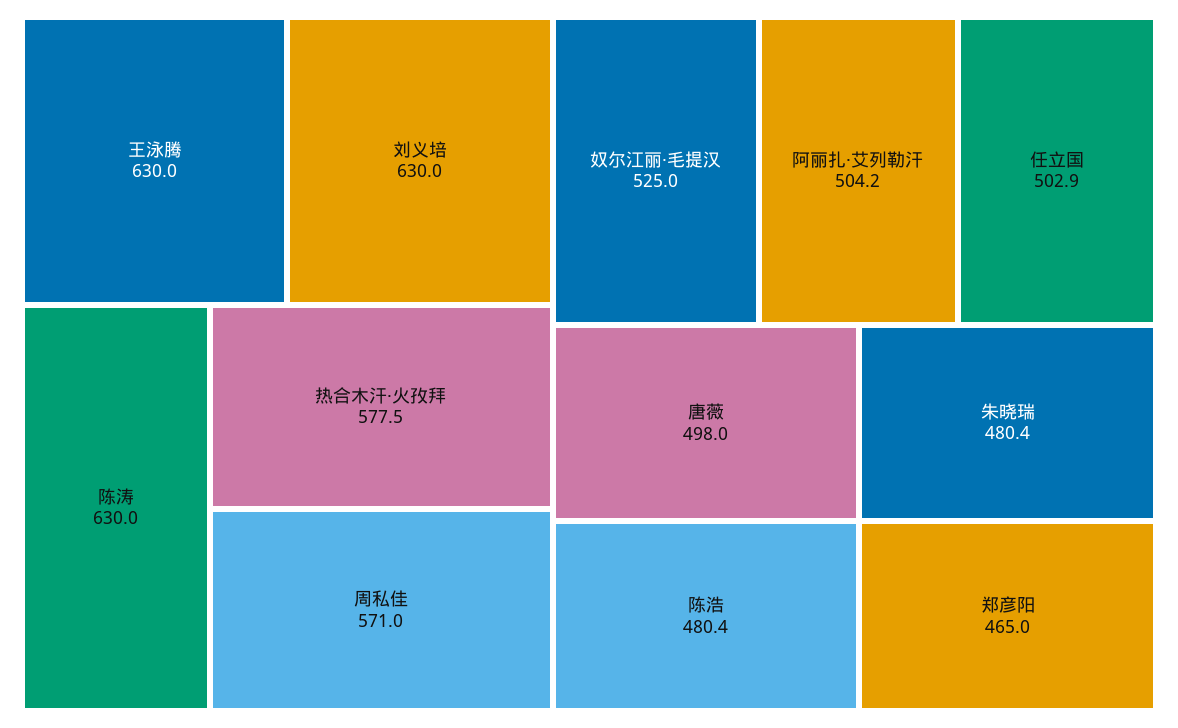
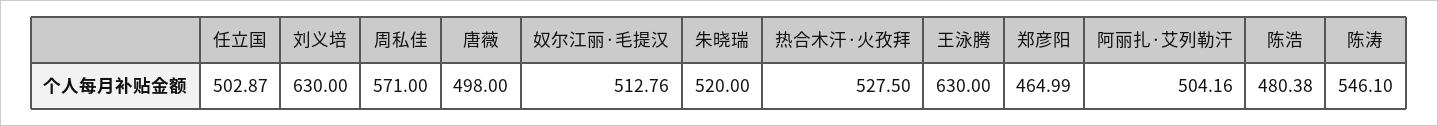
  {
    "王泳腾": 630,
    "刘义培": 630,
-   "陈涛": 630,
+   "陈涛": 546.1,
-   "热合木汗·火孜拜": 577.5,
+   "热合木汗·火孜拜": 527.5,
    "周私佳": 571,
-   "奴尔江丽·毛提汉": 525,
+   "奴尔江丽·毛提汉": 512.76,
    "阿丽扎·艾列勒汗": 504.16,
    "任立国": 502.87,
    "唐薇": 498,
    "陈浩": 480.38,
-   "朱晓瑞": 480.4,
+   "朱晓瑞": 520,
    "郑彦阳": 464.99
  }

